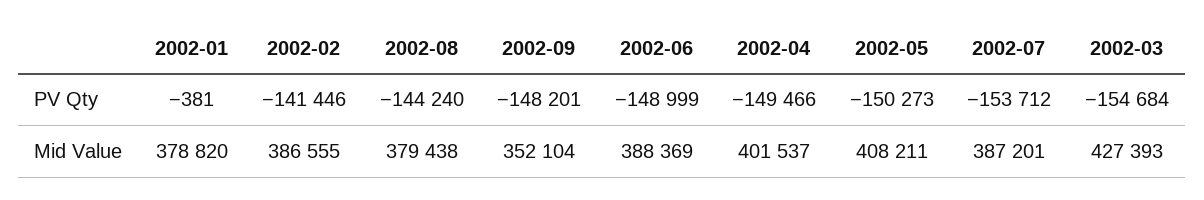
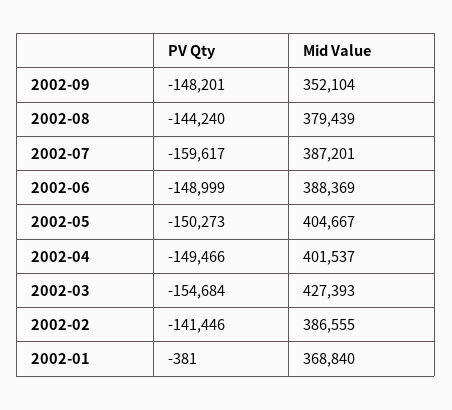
  {
    "2002-01": {
      "PV Qty": -381,
-     "Mid Value": 378820
+     "Mid Value": 368840
    },
    "2002-02": {
      "PV Qty": -141446,
      "Mid Value": 386555
    },
    "2002-08": {
      "PV Qty": -144240,
-     "Mid Value": 379438
+     "Mid Value": 379439
    },
    "2002-09": {
      "PV Qty": -148201,
      "Mid Value": 352104
    },
    "2002-06": {
      "PV Qty": -148999,
      "Mid Value": 388369
    },
    "2002-04": {
      "PV Qty": -149466,
      "Mid Value": 401537
    },
    "2002-05": {
      "PV Qty": -150273,
-     "Mid Value": 408211
+     "Mid Value": 404667
    },
    "2002-07": {
-     "PV Qty": -153712,
+     "PV Qty": -159617,
      "Mid Value": 387201
    },
    "2002-03": {
      "PV Qty": -154684,
      "Mid Value": 427393
    }
  }

